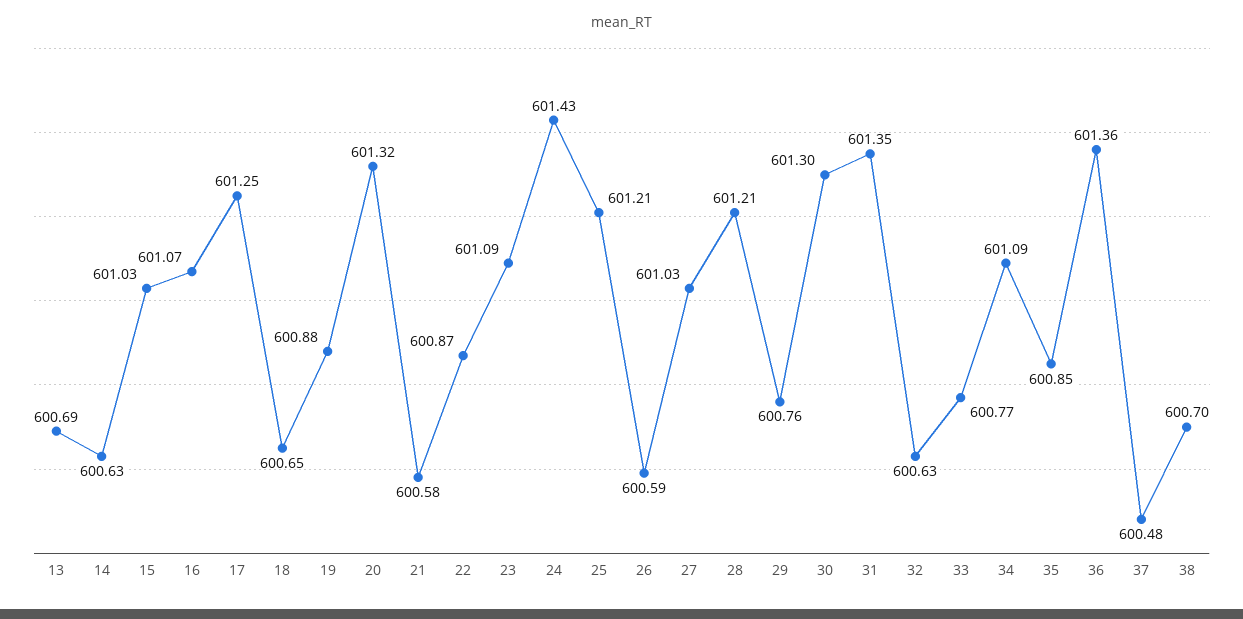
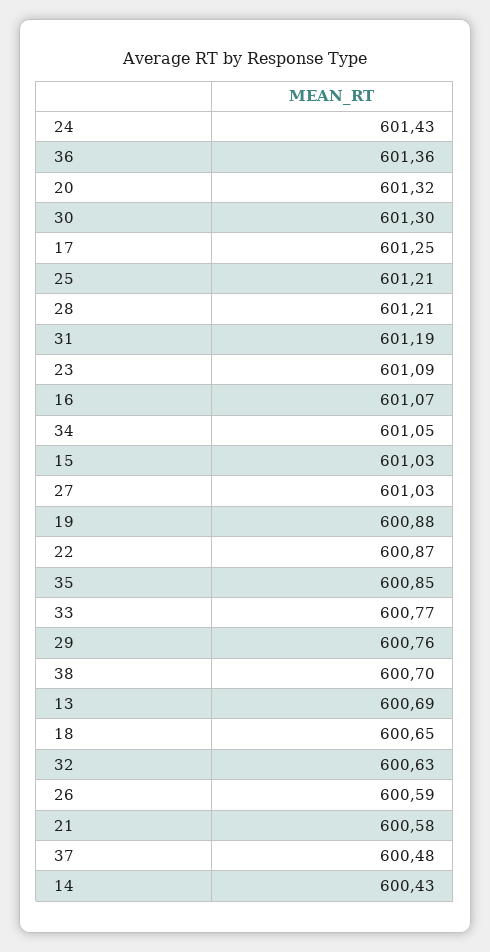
  {
    "13": 600.69,
-   "14": 600.63,
+   "14": 600.43,
    "15": 601.03,
    "16": 601.07,
    "17": 601.25,
    "18": 600.65,
    "19": 600.88,
    "20": 601.32,
    "21": 600.58,
    "22": 600.87,
    "23": 601.09,
    "24": 601.43,
    "25": 601.21,
    "26": 600.59,
    "27": 601.03,
    "28": 601.21,
    "29": 600.76,
    "30": 601.3,
-   "31": 601.35,
+   "31": 601.19,
    "32": 600.63,
    "33": 600.77,
-   "34": 601.09,
+   "34": 601.05,
    "35": 600.85,
    "36": 601.36,
    "37": 600.48,
    "38": 600.7
  }

